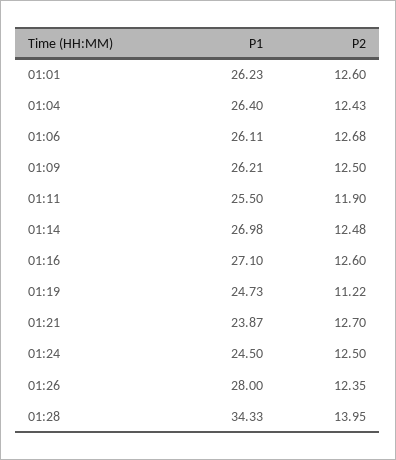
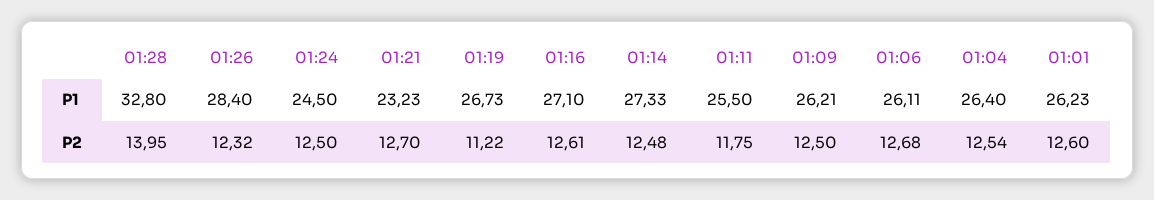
  {
    "P1": {
      "01:01": 26.23,
      "01:04": 26.4,
      "01:06": 26.11,
      "01:09": 26.21,
      "01:11": 25.5,
-     "01:14": 26.98,
+     "01:14": 27.33,
      "01:16": 27.1,
-     "01:19": 24.73,
+     "01:19": 26.73,
-     "01:21": 23.87,
+     "01:21": 23.23,
      "01:24": 24.5,
-     "01:26": 28,
+     "01:26": 28.4,
-     "01:28": 34.33
+     "01:28": 32.8
    },
    "P2": {
      "01:01": 12.6,
-     "01:04": 12.43,
+     "01:04": 12.54,
      "01:06": 12.68,
      "01:09": 12.5,
-     "01:11": 11.9,
+     "01:11": 11.75,
      "01:14": 12.48,
-     "01:16": 12.6,
+     "01:16": 12.61,
      "01:19": 11.22,
      "01:21": 12.7,
      "01:24": 12.5,
-     "01:26": 12.35,
+     "01:26": 12.32,
      "01:28": 13.95
    }
  }

